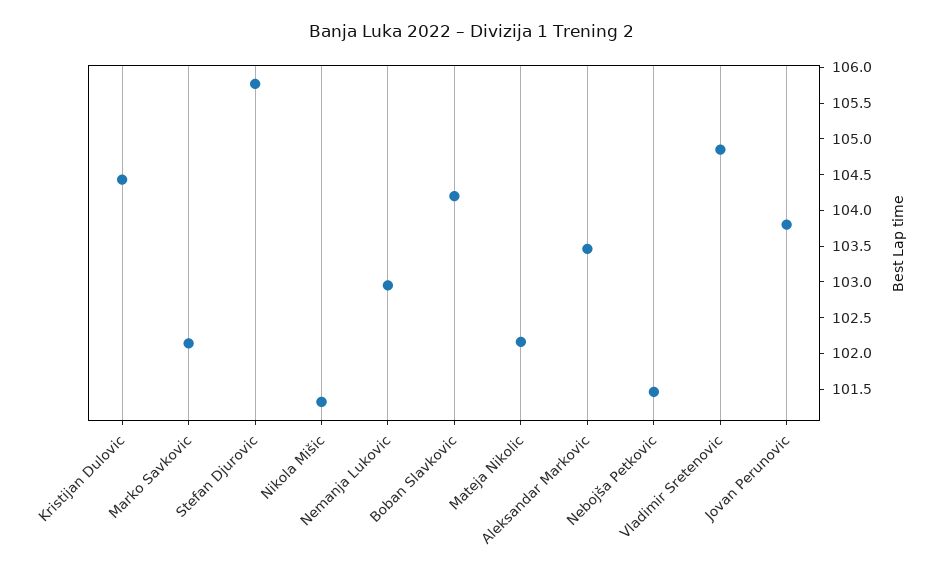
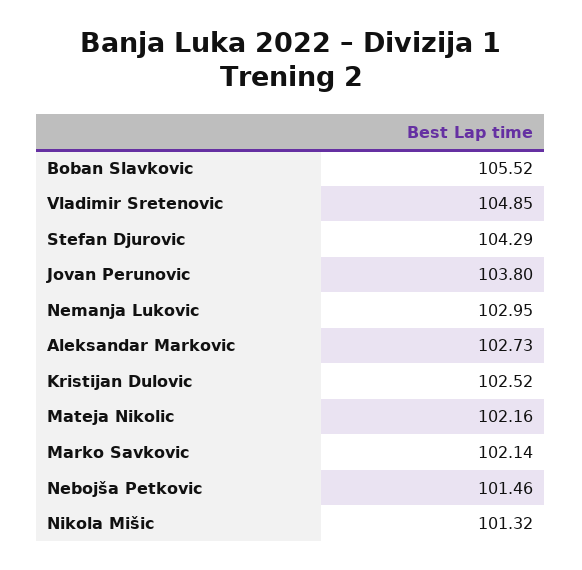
  {
-   "Kristijan Dulovic": 104.5,
+   "Kristijan Dulovic": 102.52,
    "Marko Savkovic": 102.14,
-   "Stefan Djurovic": 105.75,
+   "Stefan Djurovic": 104.29,
    "Nikola Mišic": 101.32,
    "Nemanja Lukovic": 102.95,
-   "Boban Slavkovic": 104.25,
+   "Boban Slavkovic": 105.52,
    "Mateja Nikolic": 102.16,
-   "Aleksandar Markovic": 103.5,
+   "Aleksandar Markovic": 102.73,
    "Nebojša Petkovic": 101.46,
    "Vladimir Sretenovic": 104.85,
    "Jovan Perunovic": 103.8
  }

